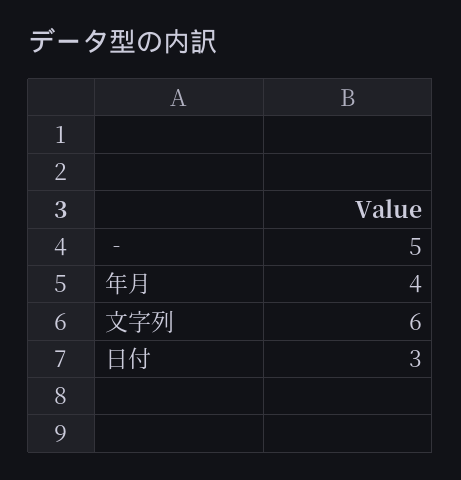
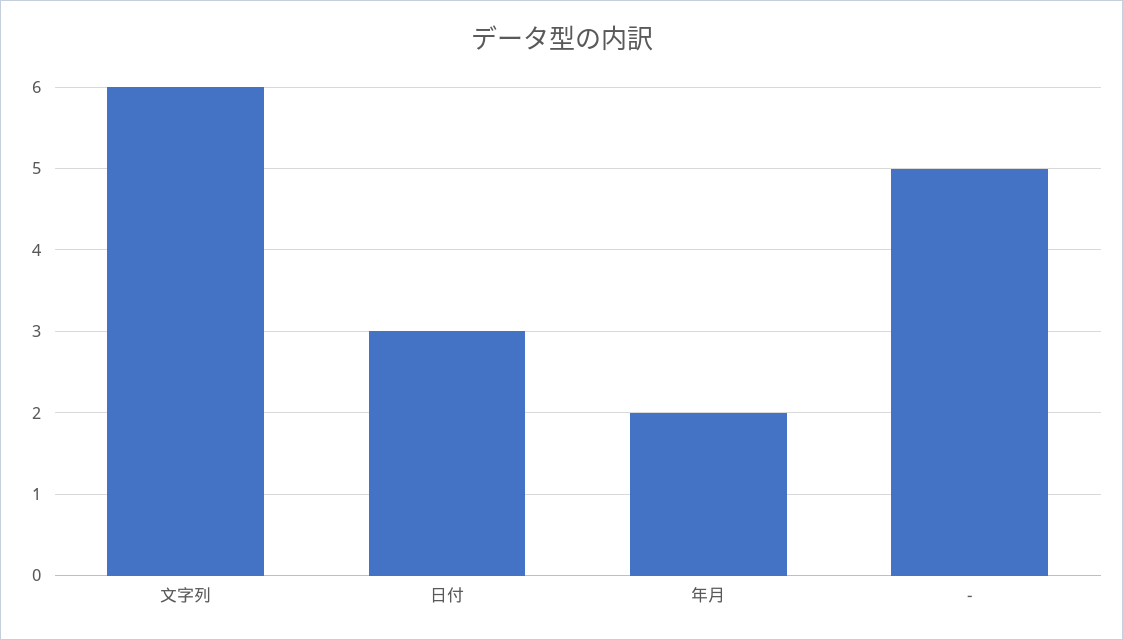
  {
    "‐": 5,
-   "年月": 4,
+   "年月": 2,
    "文字列": 6,
    "日付": 3
  }

